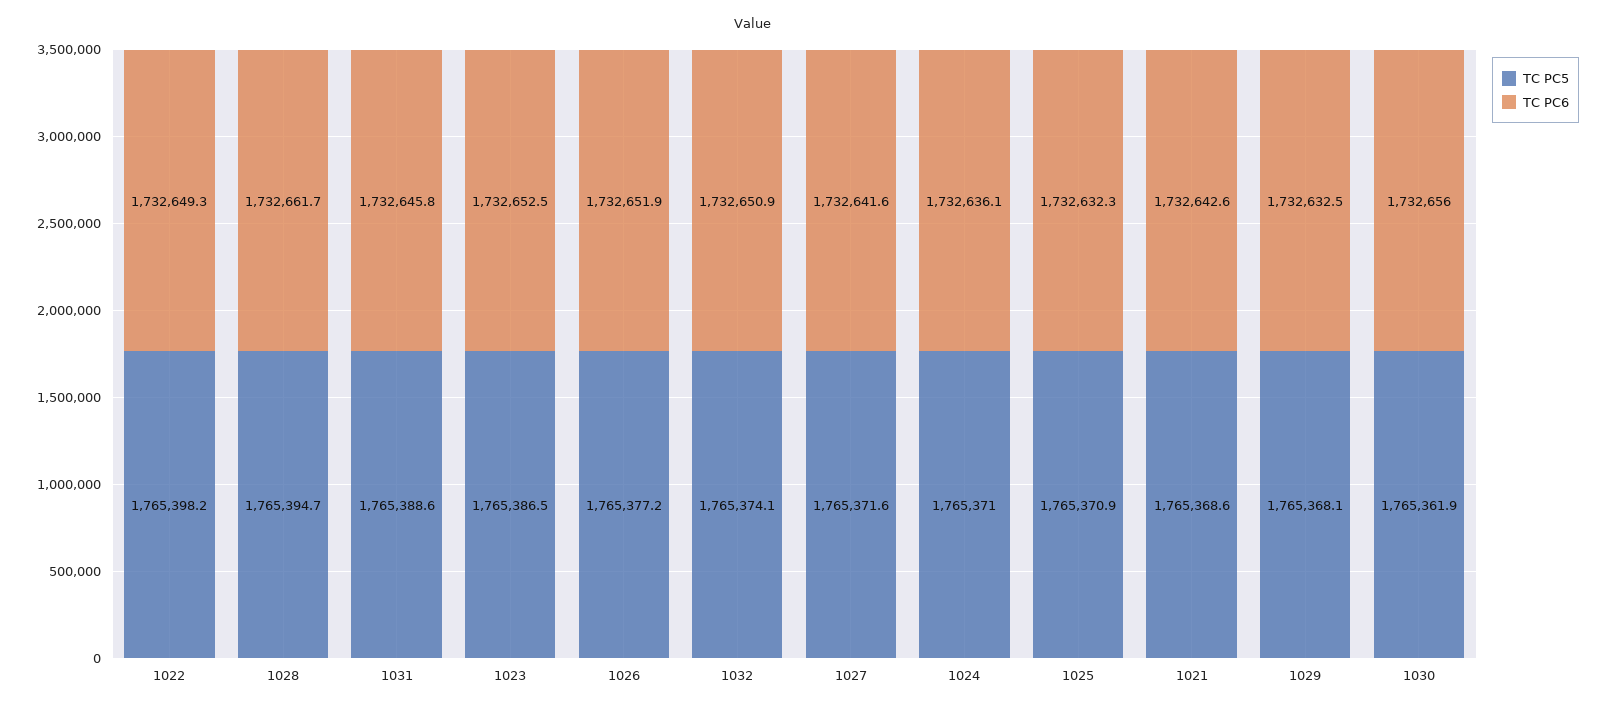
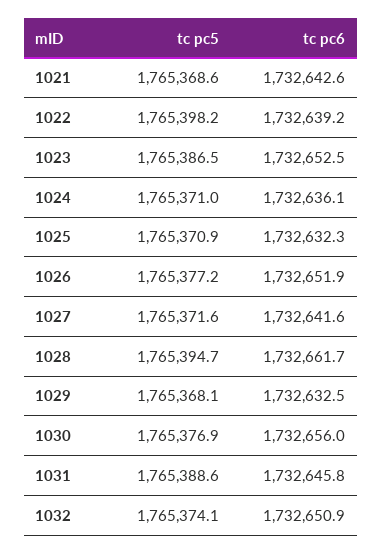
  {
    "TC PC5": {
      "1022": 1765398.2,
      "1028": 1765394.7,
      "1031": 1765388.6,
      "1023": 1765386.5,
      "1026": 1765377.2,
      "1032": 1765374.1,
      "1027": 1765371.6,
      "1024": 1765371,
      "1025": 1765370.9,
      "1021": 1765368.6,
      "1029": 1765368.1,
-     "1030": 1765361.9
+     "1030": 1765376.9
    },
    "TC PC6": {
-     "1022": 1732649.3,
+     "1022": 1732639.2,
      "1028": 1732661.7,
      "1031": 1732645.8,
      "1023": 1732652.5,
      "1026": 1732651.9,
      "1032": 1732650.9,
      "1027": 1732641.6,
      "1024": 1732636.1,
      "1025": 1732632.3,
      "1021": 1732642.6,
      "1029": 1732632.5,
      "1030": 1732656
    }
  }

